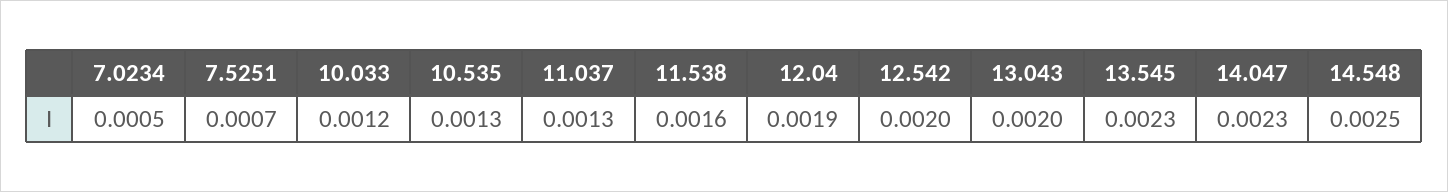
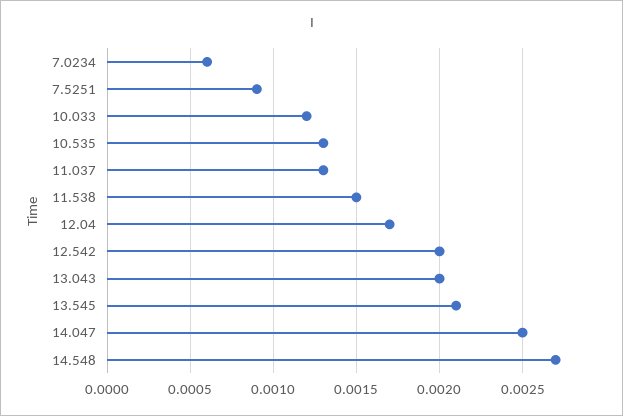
  {
-   "7.0234": 0.0005,
+   "7.0234": 0.0006,
-   "7.5251": 0.0007,
+   "7.5251": 0.0009,
    "10.033": 0.0012,
    "10.535": 0.0013,
    "11.037": 0.0013,
-   "11.538": 0.0016,
+   "11.538": 0.0015,
-   "12.04": 0.0019,
+   "12.04": 0.0017,
    "12.542": 0.002,
    "13.043": 0.002,
-   "13.545": 0.0023,
+   "13.545": 0.0021,
-   "14.047": 0.0023,
+   "14.047": 0.0025,
-   "14.548": 0.0025
+   "14.548": 0.0027
  }

